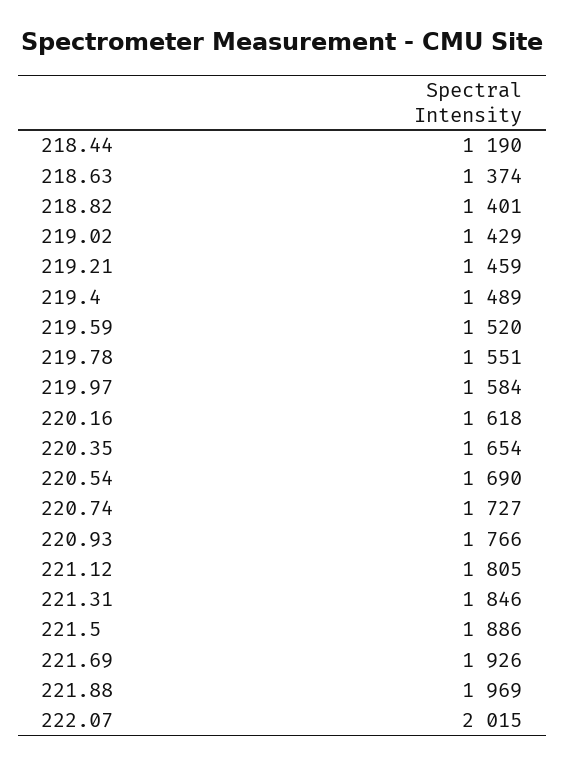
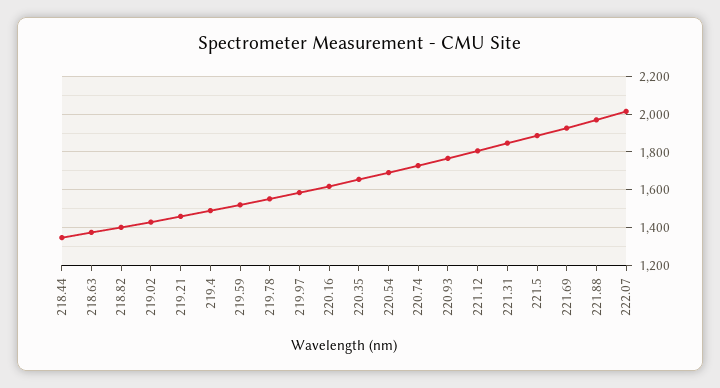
  {
-   "218.44": 1190,
+   "218.44": 1350,
    "218.63": 1374,
    "218.82": 1401,
    "219.02": 1429,
    "219.21": 1459,
    "219.4": 1489,
    "219.59": 1520,
    "219.78": 1551,
    "219.97": 1584,
    "220.16": 1618,
    "220.35": 1654,
    "220.54": 1690,
    "220.74": 1727,
    "220.93": 1766,
    "221.12": 1805,
    "221.31": 1846,
    "221.5": 1886,
    "221.69": 1926,
    "221.88": 1969,
    "222.07": 2015
  }

